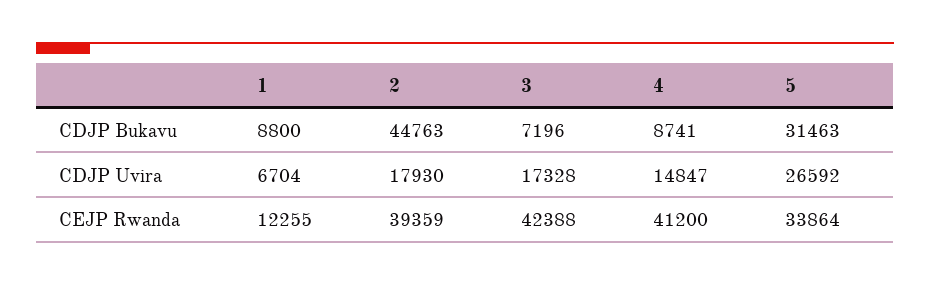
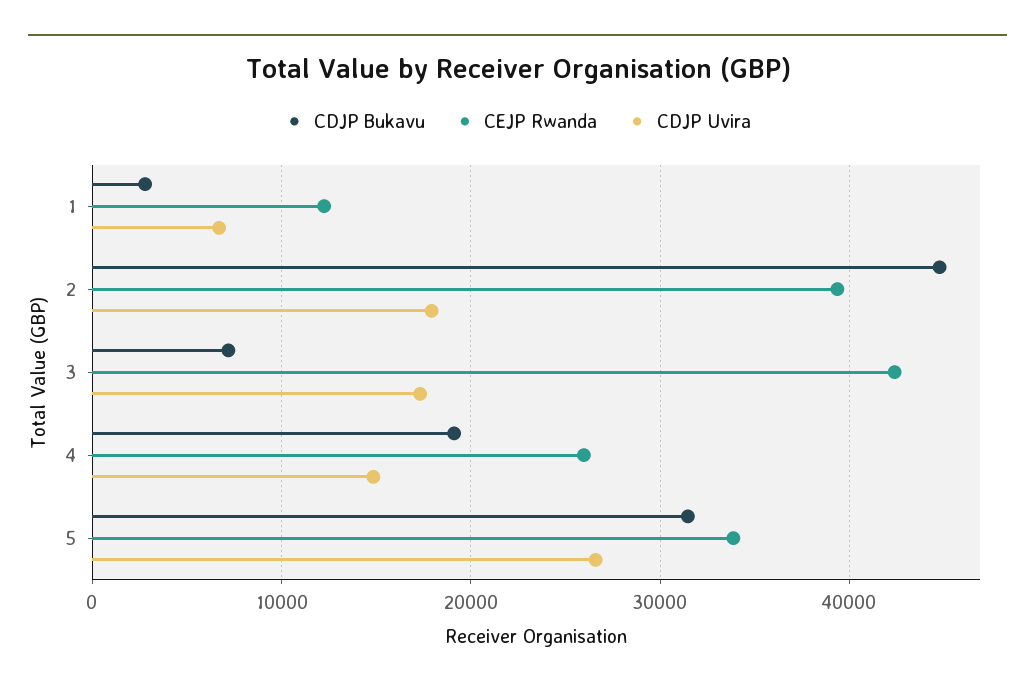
  {
    "CDJP Bukavu": {
-     "1": 8800,
+     "1": 3000,
      "2": 44763,
      "3": 7196,
-     "4": 8741,
+     "4": 19000,
      "5": 31463
    },
    "CDJP Uvira": {
      "1": 6704,
      "2": 17930,
      "3": 17328,
      "4": 14847,
      "5": 26592
    },
    "CEJP Rwanda": {
      "1": 12255,
      "2": 39359,
      "3": 42388,
-     "4": 41200,
+     "4": 26000,
      "5": 33864
    }
  }

